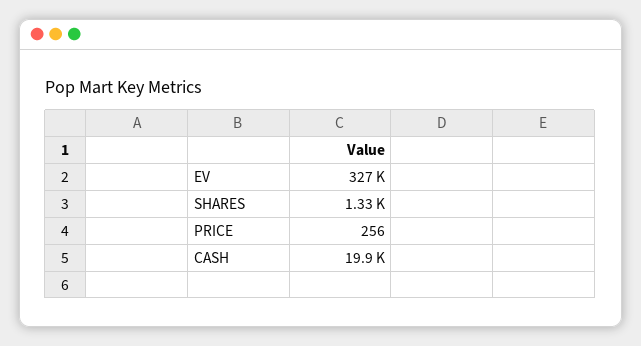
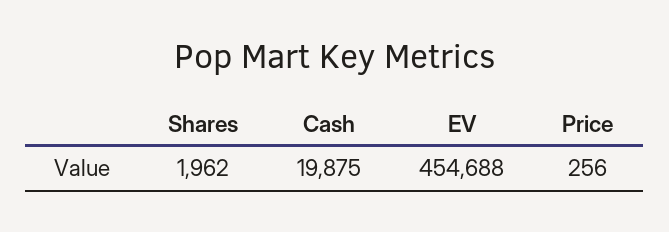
  {
-   "EV": 327000,
+   "EV": 454688,
-   "SHARES": 1330,
+   "SHARES": 1962,
    "PRICE": 256,
    "CASH": 19875
  }

